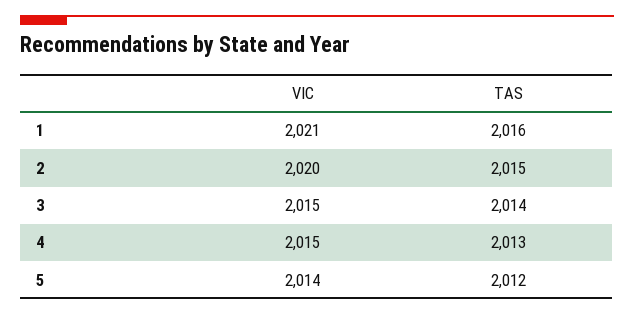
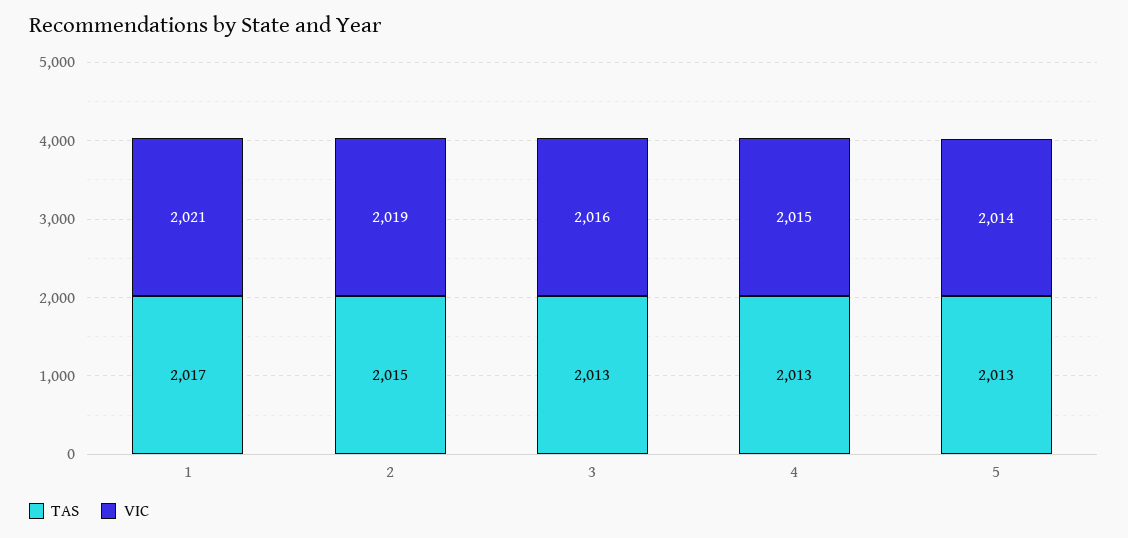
  {
    "VIC": {
      "1": 2021,
-     "2": 2020,
+     "2": 2019,
-     "3": 2015,
+     "3": 2016,
      "4": 2015,
      "5": 2014
    },
    "TAS": {
-     "1": 2016,
+     "1": 2017,
      "2": 2015,
-     "3": 2014,
+     "3": 2013,
      "4": 2013,
-     "5": 2012
+     "5": 2013
    }
  }

